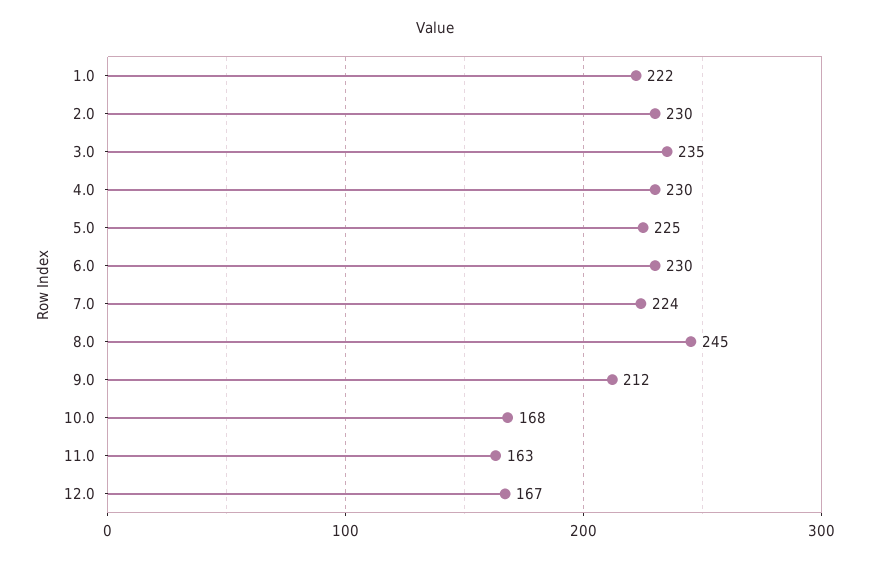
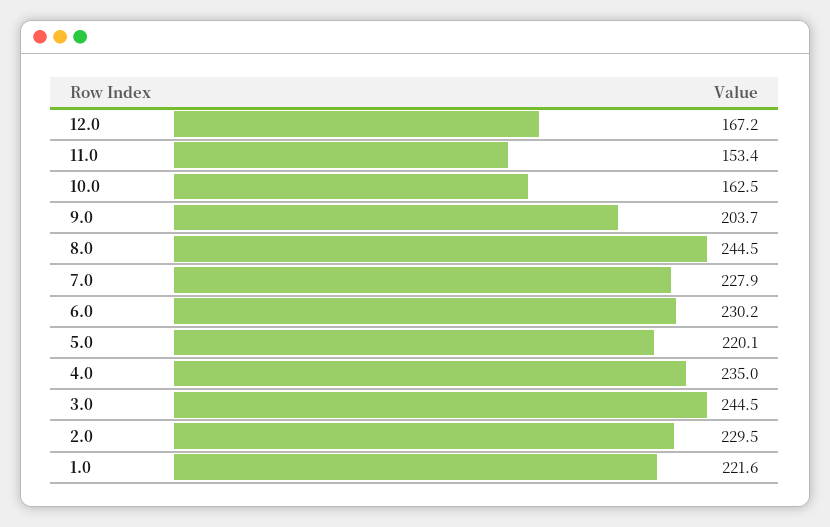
  {
    "1.0": 221.6,
    "2.0": 229.5,
-   "3.0": 235,
+   "3.0": 244.5,
-   "4.0": 230,
+   "4.0": 235,
-   "5.0": 225,
+   "5.0": 220.1,
    "6.0": 230.2,
-   "7.0": 224,
+   "7.0": 227.9,
    "8.0": 244.5,
-   "9.0": 212,
+   "9.0": 203.7,
-   "10.0": 168,
+   "10.0": 162.5,
-   "11.0": 163,
+   "11.0": 153.4,
    "12.0": 167.2
  }

